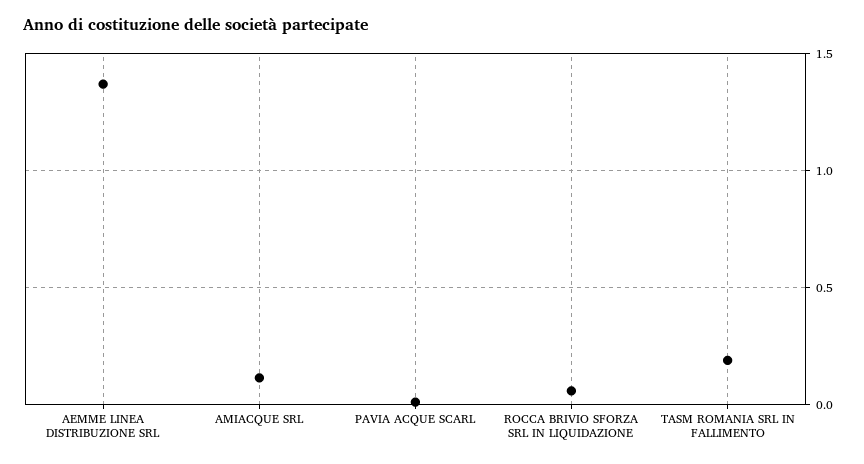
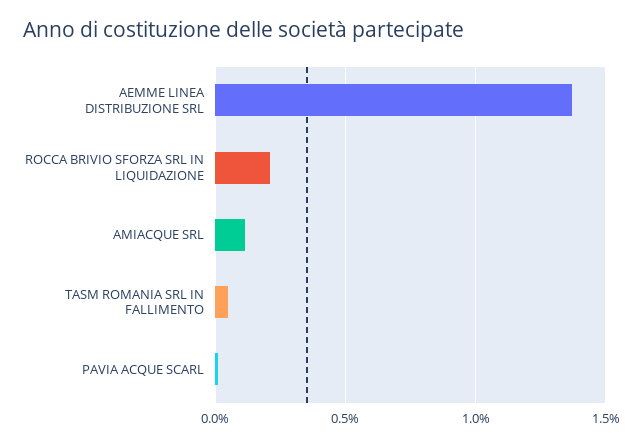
  {
    "AEMME LINEA DISTRIBUZIONE SRL": 1.35,
    "AMIACQUE SRL": 0.1,
    "PAVIA ACQUE SCARL": 0,
-   "ROCCA BRIVIO SFORZA SRL IN LIQUIDAZIONE": 0.05,
+   "ROCCA BRIVIO SFORZA SRL IN LIQUIDAZIONE": 0.2,
-   "TASM ROMANIA SRL IN FALLIMENTO": 0.2
+   "TASM ROMANIA SRL IN FALLIMENTO": 0.05
  }

